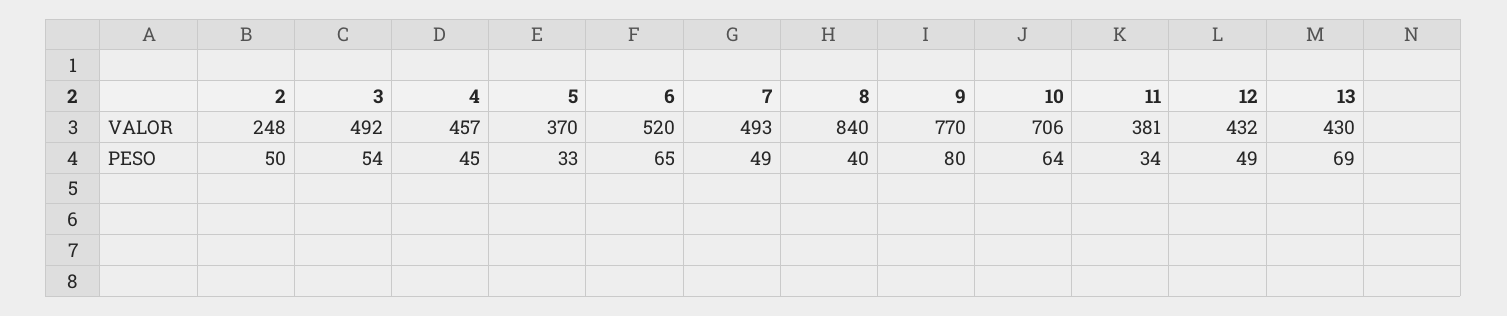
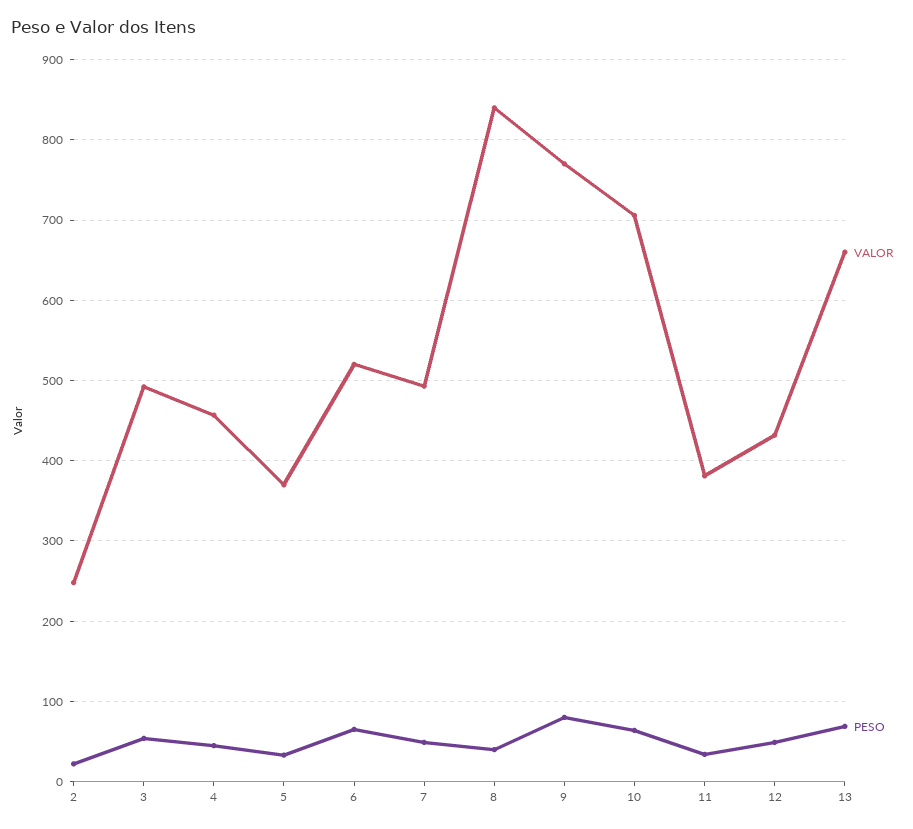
  {
    "VALOR": {
      "2": 248,
      "3": 492,
      "4": 457,
      "5": 370,
      "6": 520,
      "7": 493,
      "8": 840,
      "9": 770,
      "10": 706,
      "11": 381,
      "12": 432,
-     "13": 430
+     "13": 660
    },
    "PESO": {
-     "2": 50,
+     "2": 20,
      "3": 54,
      "4": 45,
      "5": 33,
      "6": 65,
      "7": 49,
      "8": 40,
      "9": 80,
      "10": 64,
      "11": 34,
      "12": 49,
      "13": 69
    }
  }

